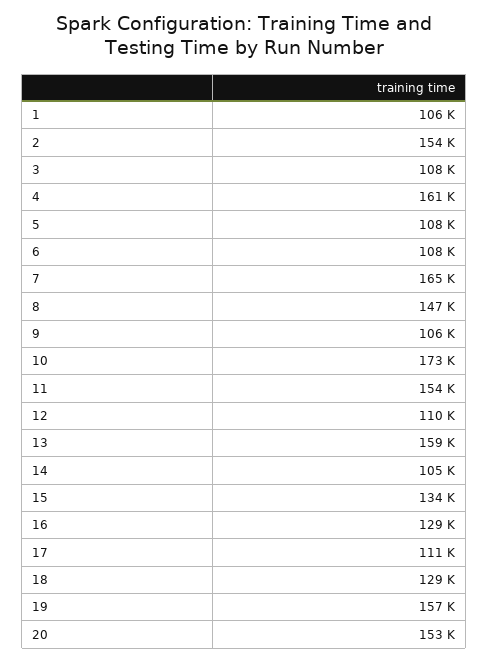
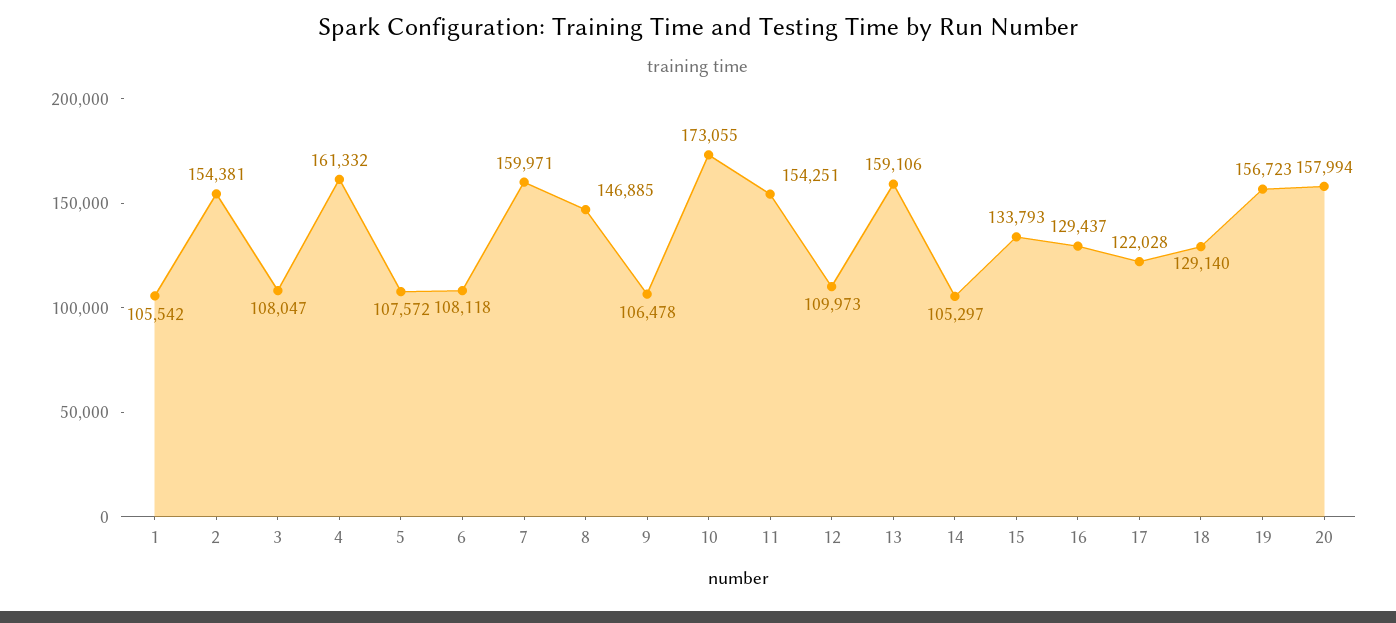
  {
    "1": 105542,
    "2": 154381,
    "3": 108047,
    "4": 161332,
    "5": 107572,
    "6": 108118,
-   "7": 165000,
+   "7": 159971,
    "8": 146885,
    "9": 106478,
    "10": 173055,
    "11": 154251,
    "12": 109973,
    "13": 159106,
    "14": 105297,
    "15": 133793,
    "16": 129437,
-   "17": 111000,
+   "17": 122028,
    "18": 129140,
    "19": 156723,
-   "20": 153000
+   "20": 157994
  }

